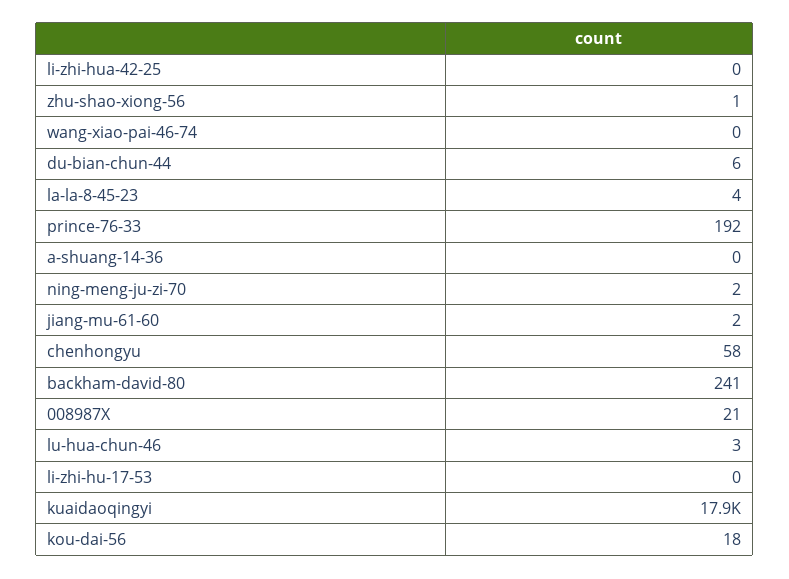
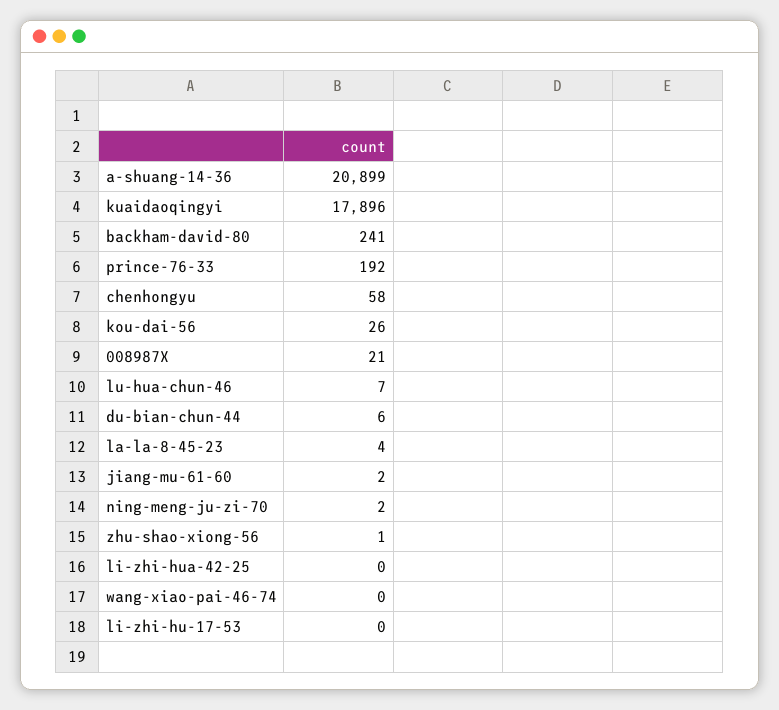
  {
    "li-zhi-hua-42-25": 0,
    "zhu-shao-xiong-56": 1,
    "wang-xiao-pai-46-74": 0,
    "du-bian-chun-44": 6,
    "la-la-8-45-23": 4,
    "prince-76-33": 192,
-   "a-shuang-14-36": 0,
+   "a-shuang-14-36": 20899,
    "ning-meng-ju-zi-70": 2,
    "jiang-mu-61-60": 2,
    "chenhongyu": 58,
    "backham-david-80": 241,
    "008987X": 21,
-   "lu-hua-chun-46": 3,
+   "lu-hua-chun-46": 7,
    "li-zhi-hu-17-53": 0,
    "kuaidaoqingyi": 17896,
-   "kou-dai-56": 18
+   "kou-dai-56": 26
  }

